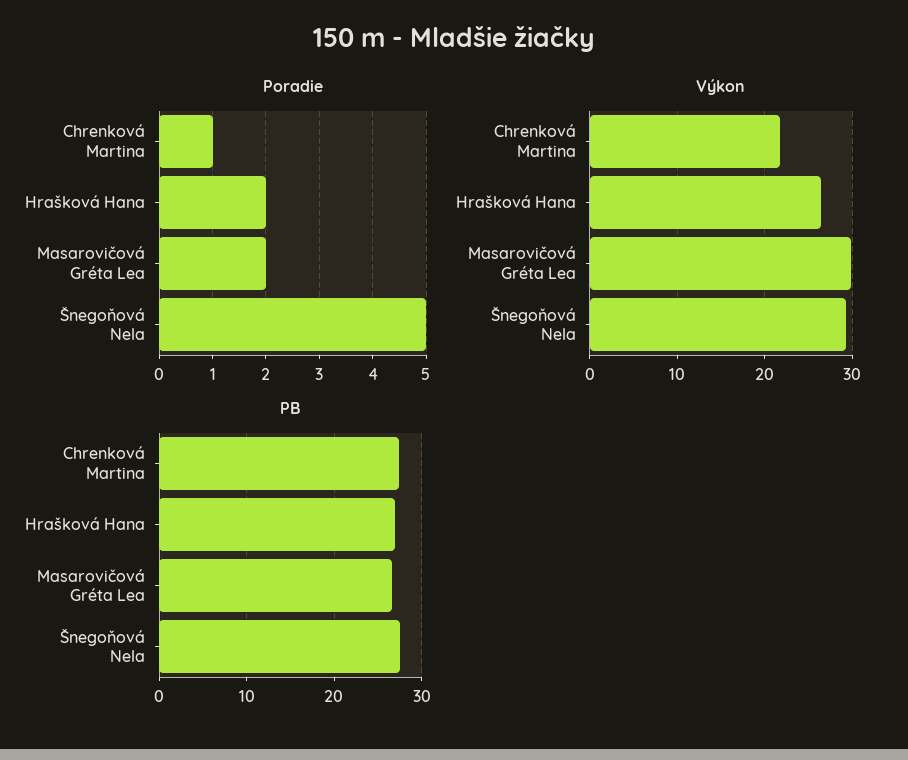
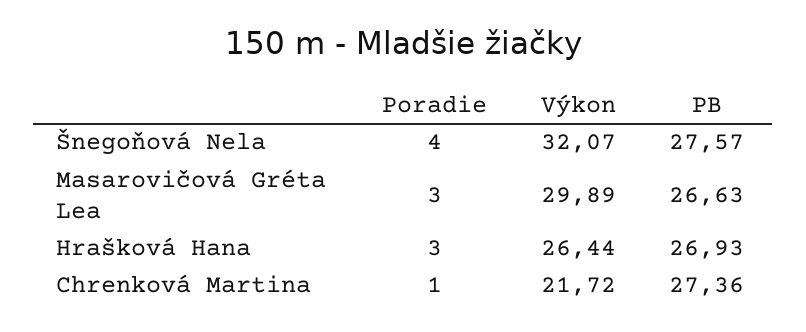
  {
    "Poradie": {
      "Chrenková Martina": 1,
-     "Hrašková Hana": 2,
+     "Hrašková Hana": 3,
-     "Masarovičová Gréta Lea": 2,
+     "Masarovičová Gréta Lea": 3,
-     "Šnegoňová Nela": 5
+     "Šnegoňová Nela": 4
    },
    "Výkon": {
      "Chrenková Martina": 21.72,
      "Hrašková Hana": 26.44,
      "Masarovičová Gréta Lea": 29.89,
-     "Šnegoňová Nela": 29
+     "Šnegoňová Nela": 32.07
    },
    "PB": {
      "Chrenková Martina": 27.36,
      "Hrašková Hana": 26.93,
      "Masarovičová Gréta Lea": 26.63,
      "Šnegoňová Nela": 27.57
    }
  }

